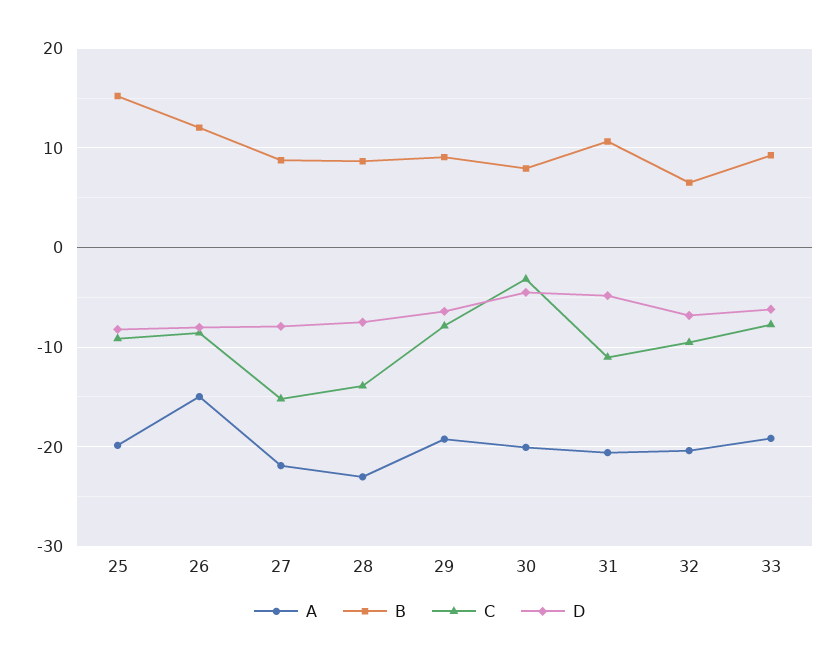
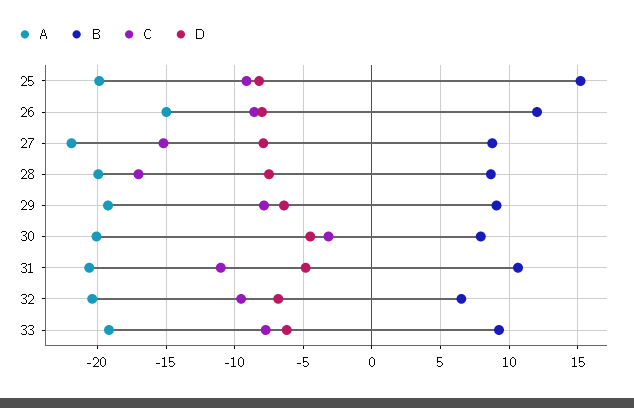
  {
    "A": {
      "25": -20,
      "26": -15,
      "27": -22,
-     "28": -23,
+     "28": -20,
      "29": -19,
      "30": -20,
      "31": -20.5,
      "32": -20.5,
      "33": -19
    },
    "B": {
      "25": 15,
      "26": 12,
      "27": 9,
      "28": 8.5,
      "29": 9,
      "30": 8,
      "31": 10.5,
      "32": 6.5,
      "33": 9.5
    },
    "C": {
      "25": -9,
      "26": -8.5,
      "27": -15,
-     "28": -14,
+     "28": -17,
      "29": -8,
      "30": -3,
      "31": -11,
      "32": -9.5,
      "33": -7.5
    },
    "D": {
      "25": -8,
      "26": -8,
      "27": -8,
      "28": -7.5,
      "29": -6.5,
      "30": -4.5,
      "31": -5,
      "32": -7,
      "33": -6
    }
  }

